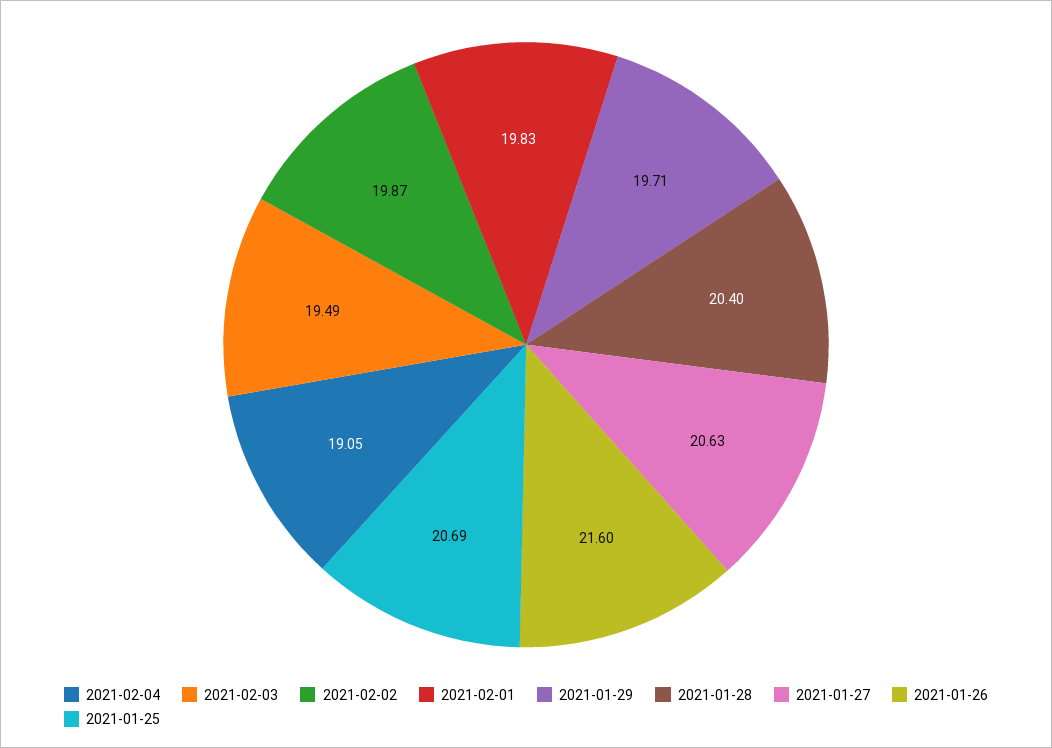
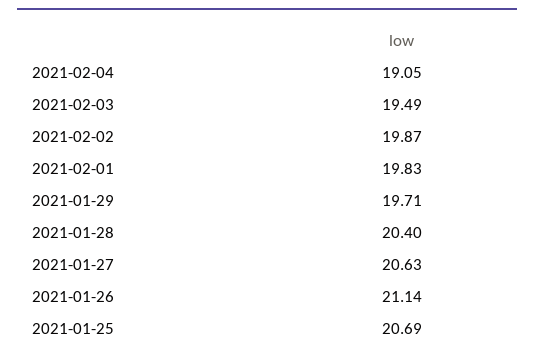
  {
    "2021-02-04": 19.05,
    "2021-02-03": 19.49,
    "2021-02-02": 19.87,
    "2021-02-01": 19.83,
    "2021-01-29": 19.71,
    "2021-01-28": 20.4,
    "2021-01-27": 20.63,
-   "2021-01-26": 21.6,
+   "2021-01-26": 21.14,
    "2021-01-25": 20.69
  }

